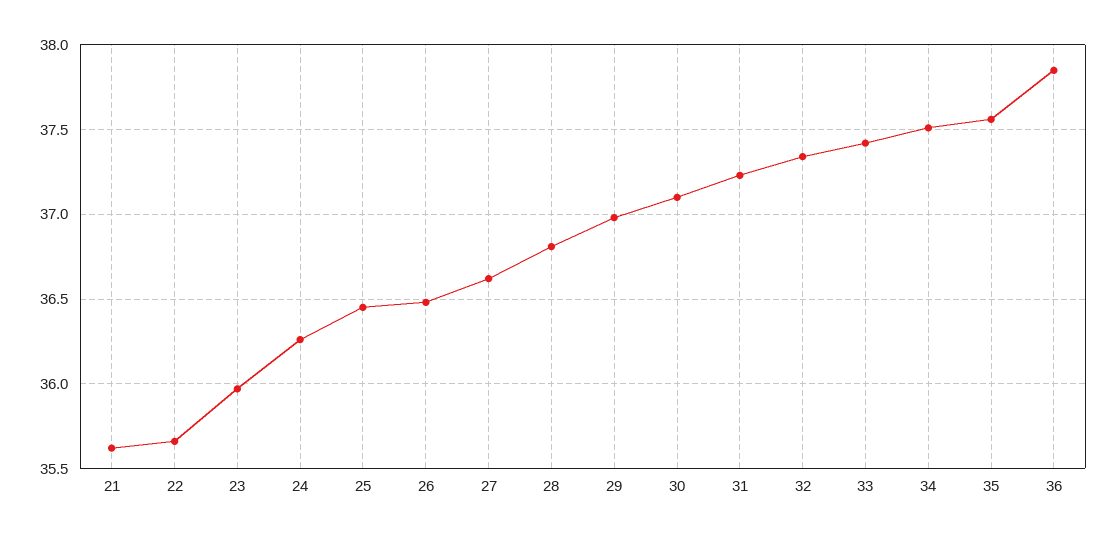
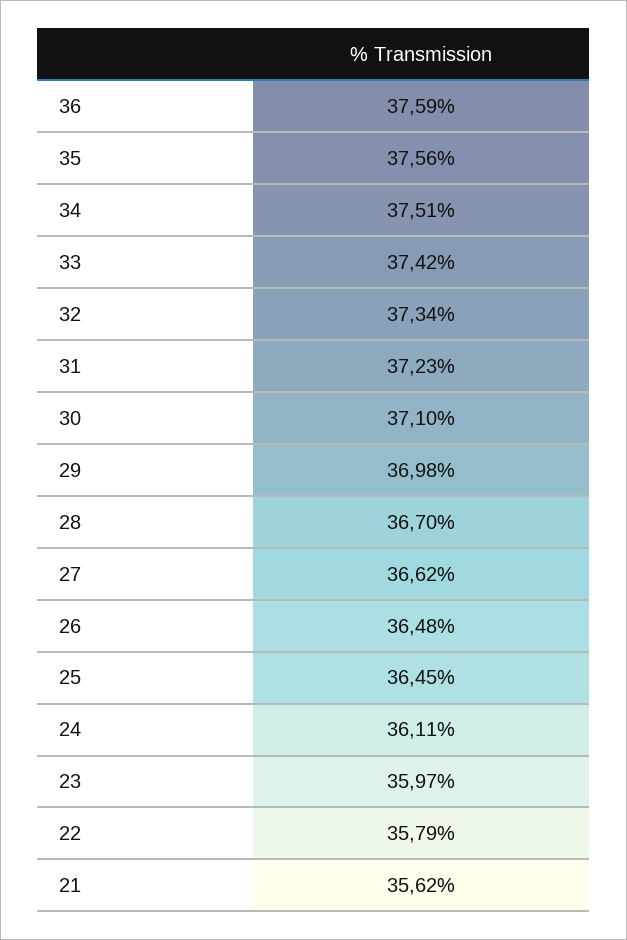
  {
    "21": 35.62,
-   "22": 35.65,
+   "22": 35.79,
    "23": 35.97,
-   "24": 36.25,
+   "24": 36.11,
    "25": 36.45,
    "26": 36.48,
    "27": 36.62,
-   "28": 36.8,
+   "28": 36.7,
    "29": 36.98,
    "30": 37.1,
    "31": 37.23,
    "32": 37.34,
    "33": 37.42,
    "34": 37.51,
    "35": 37.56,
-   "36": 37.85
+   "36": 37.59
  }

